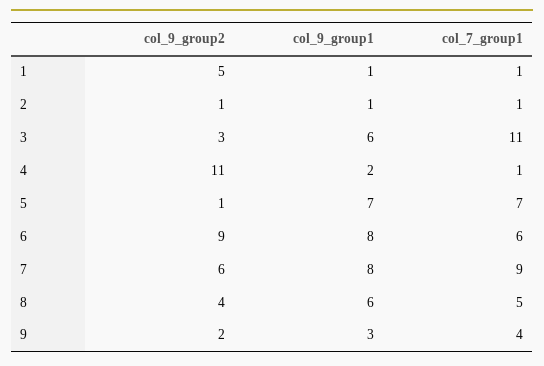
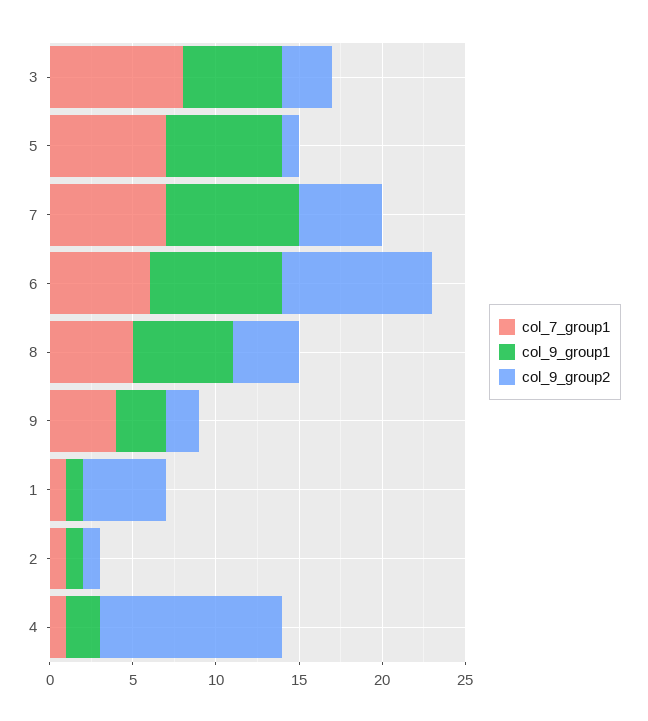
  {
    "col_9_group2": {
      "1": 5,
      "2": 1,
      "3": 3,
      "4": 11,
      "5": 1,
      "6": 9,
-     "7": 6,
+     "7": 5,
      "8": 4,
      "9": 2
    },
    "col_9_group1": {
      "1": 1,
      "2": 1,
      "3": 6,
      "4": 2,
      "5": 7,
      "6": 8,
      "7": 8,
      "8": 6,
      "9": 3
    },
    "col_7_group1": {
      "1": 1,
      "2": 1,
-     "3": 11,
+     "3": 8,
      "4": 1,
      "5": 7,
      "6": 6,
-     "7": 9,
+     "7": 7,
      "8": 5,
      "9": 4
    }
  }

